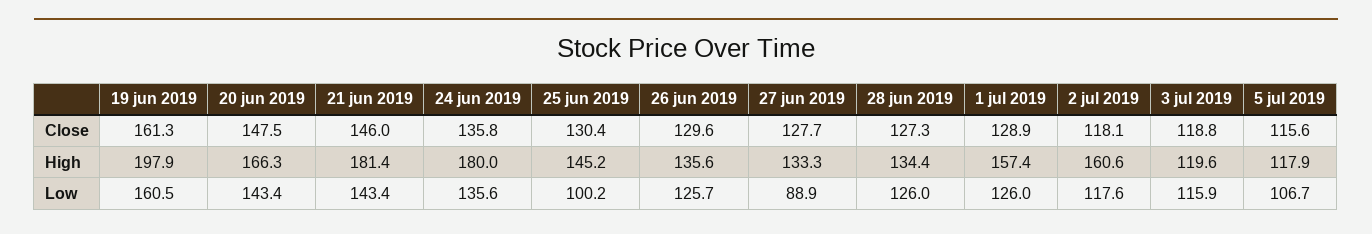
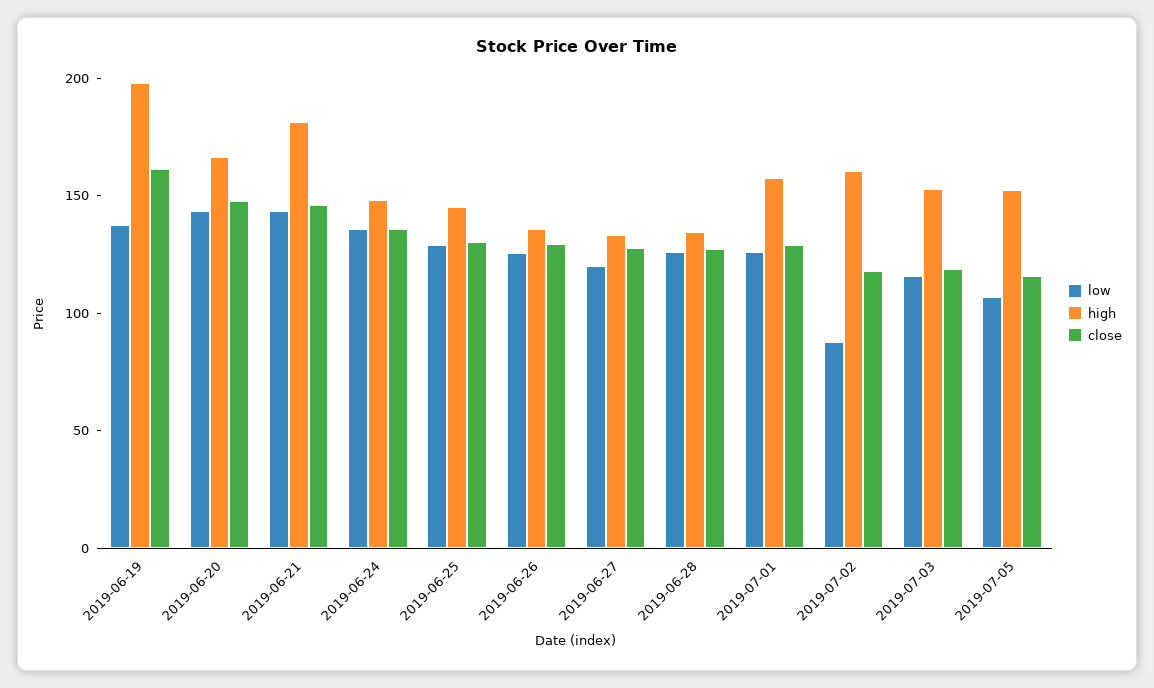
  {
    "Close": {
      "19 jun 2019": 161.3,
      "20 jun 2019": 147.5,
      "21 jun 2019": 146,
      "24 jun 2019": 135.8,
      "25 jun 2019": 130.4,
      "26 jun 2019": 129.6,
      "27 jun 2019": 127.7,
      "28 jun 2019": 127.3,
      "1 jul 2019": 128.9,
      "2 jul 2019": 118.1,
      "3 jul 2019": 118.8,
      "5 jul 2019": 115.6
    },
    "High": {
      "19 jun 2019": 197.9,
      "20 jun 2019": 166.3,
      "21 jun 2019": 181.4,
-     "24 jun 2019": 180,
+     "24 jun 2019": 150,
      "25 jun 2019": 145.2,
      "26 jun 2019": 135.6,
      "27 jun 2019": 133.3,
      "28 jun 2019": 134.4,
      "1 jul 2019": 157.4,
      "2 jul 2019": 160.6,
-     "3 jul 2019": 119.6,
+     "3 jul 2019": 150,
-     "5 jul 2019": 117.9
+     "5 jul 2019": 150
    },
    "Low": {
-     "19 jun 2019": 160.5,
+     "19 jun 2019": 140,
      "20 jun 2019": 143.4,
      "21 jun 2019": 143.4,
      "24 jun 2019": 135.6,
-     "25 jun 2019": 100.2,
+     "25 jun 2019": 130,
      "26 jun 2019": 125.7,
-     "27 jun 2019": 88.9,
+     "27 jun 2019": 120,
      "28 jun 2019": 126,
      "1 jul 2019": 126,
-     "2 jul 2019": 117.6,
+     "2 jul 2019": 90,
      "3 jul 2019": 115.9,
      "5 jul 2019": 106.7
    }
  }

